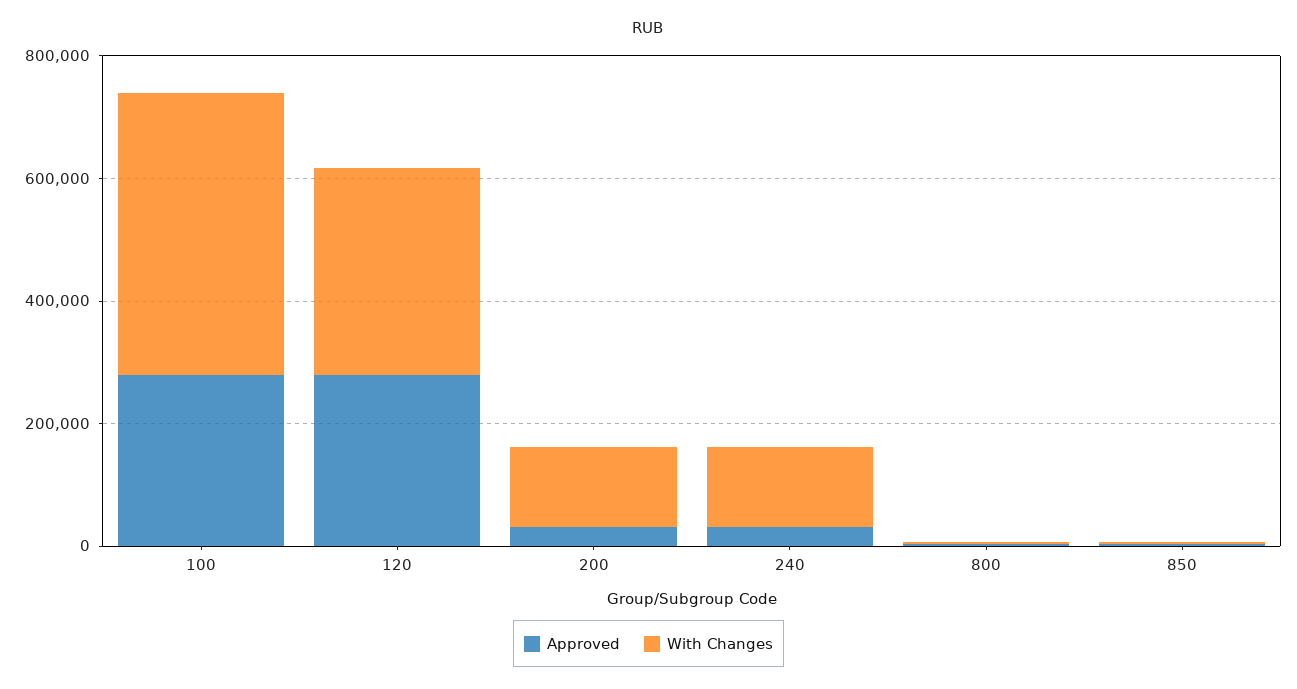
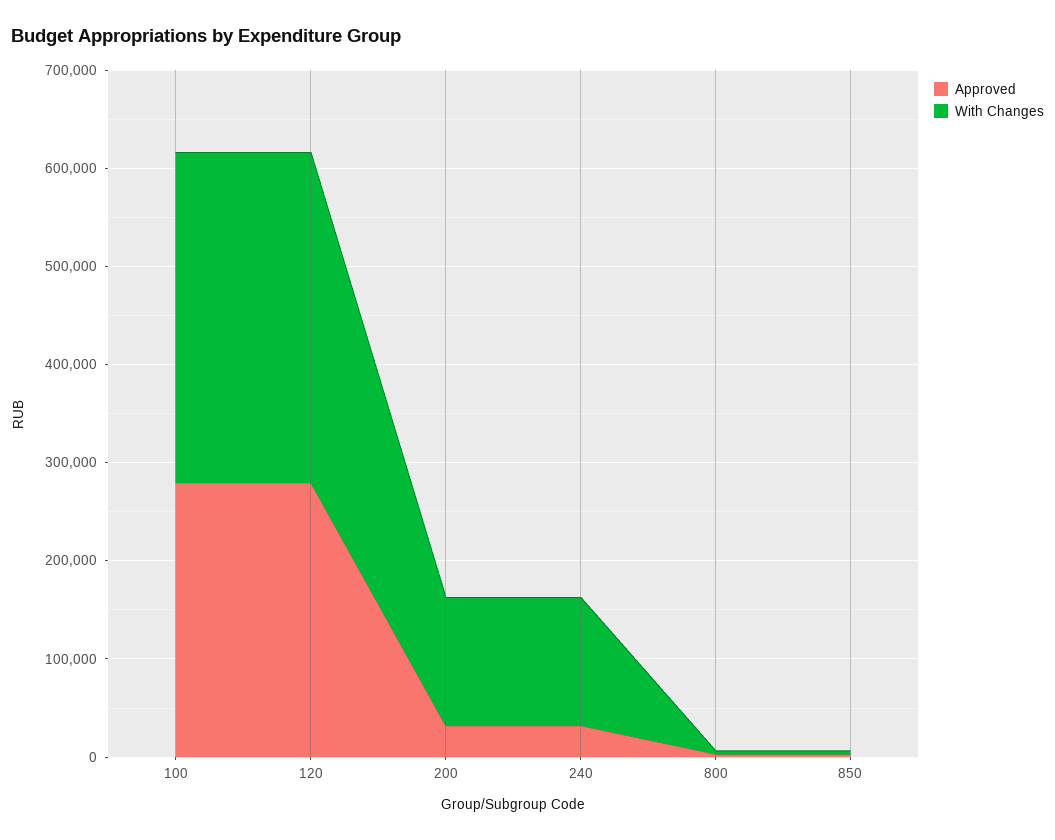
  {
    "Approved": {
      "100": 280000,
      "120": 280000,
      "200": 40000,
      "240": 40000,
      "800": 0,
      "850": 0
    },
    "With Changes": {
-     "100": 450000,
+     "100": 340000,
      "120": 340000,
      "200": 140000,
      "240": 140000,
      "800": 0,
      "850": 0
    }
  }

